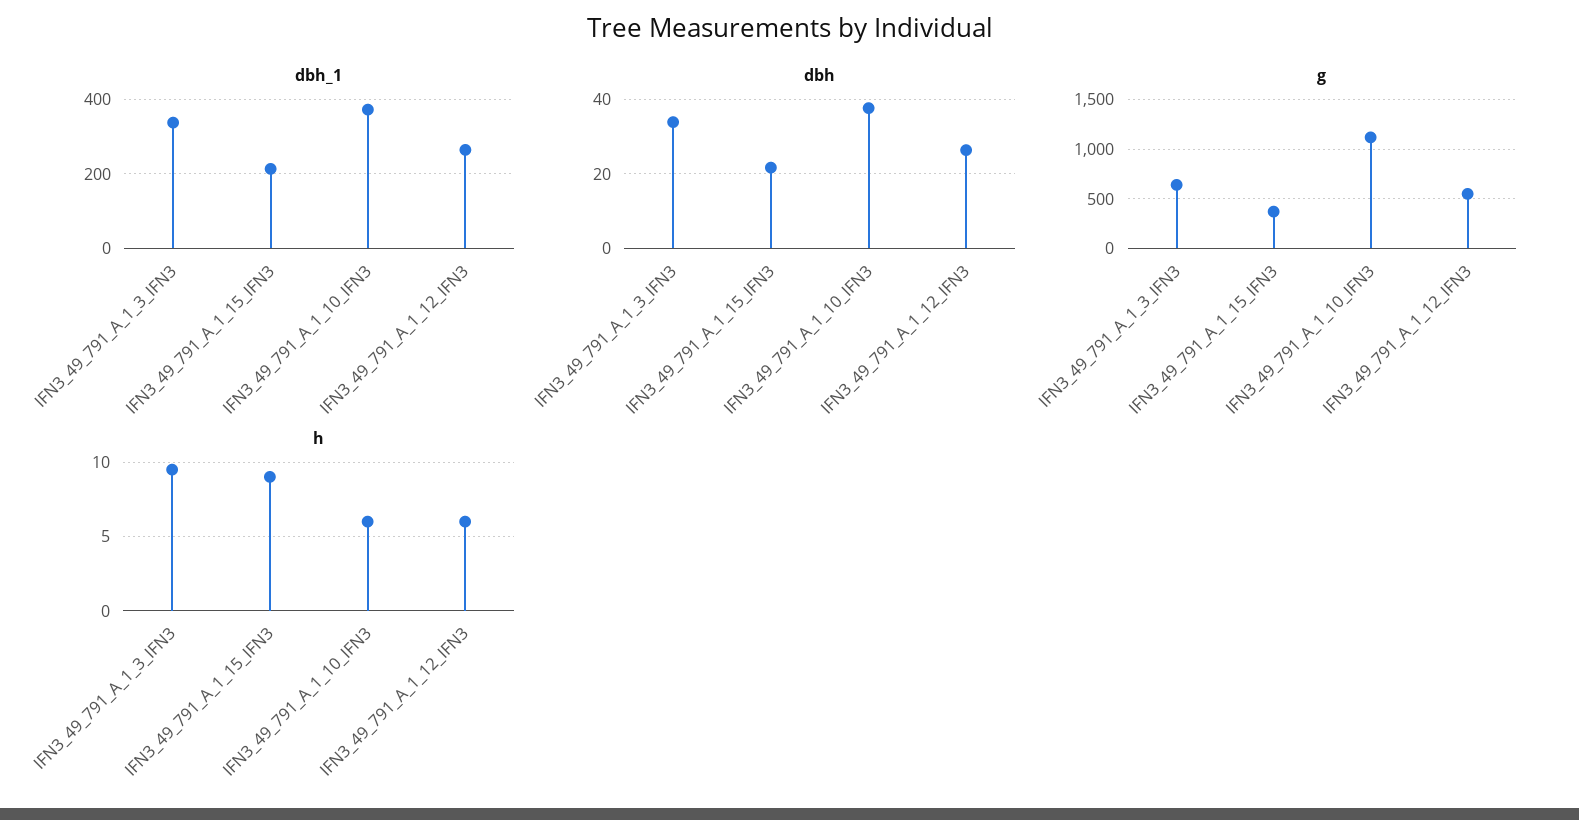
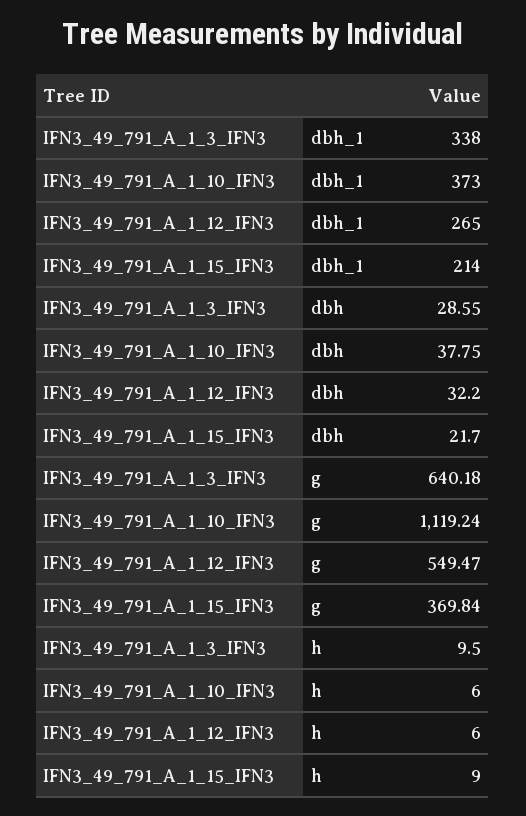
  {
    "dbh_1": {
      "IFN3_49_791_A_1_3_IFN3": 338,
      "IFN3_49_791_A_1_15_IFN3": 214,
      "IFN3_49_791_A_1_10_IFN3": 373,
      "IFN3_49_791_A_1_12_IFN3": 265
    },
    "dbh": {
-     "IFN3_49_791_A_1_3_IFN3": 34,
+     "IFN3_49_791_A_1_3_IFN3": 28.55,
      "IFN3_49_791_A_1_15_IFN3": 21.7,
      "IFN3_49_791_A_1_10_IFN3": 37.75,
-     "IFN3_49_791_A_1_12_IFN3": 26
+     "IFN3_49_791_A_1_12_IFN3": 32.2
    },
    "g": {
      "IFN3_49_791_A_1_3_IFN3": 640.18,
      "IFN3_49_791_A_1_15_IFN3": 369.84,
      "IFN3_49_791_A_1_10_IFN3": 1119.24,
      "IFN3_49_791_A_1_12_IFN3": 549.47
    },
    "h": {
      "IFN3_49_791_A_1_3_IFN3": 9.5,
      "IFN3_49_791_A_1_15_IFN3": 9,
      "IFN3_49_791_A_1_10_IFN3": 6,
      "IFN3_49_791_A_1_12_IFN3": 6
    }
  }

